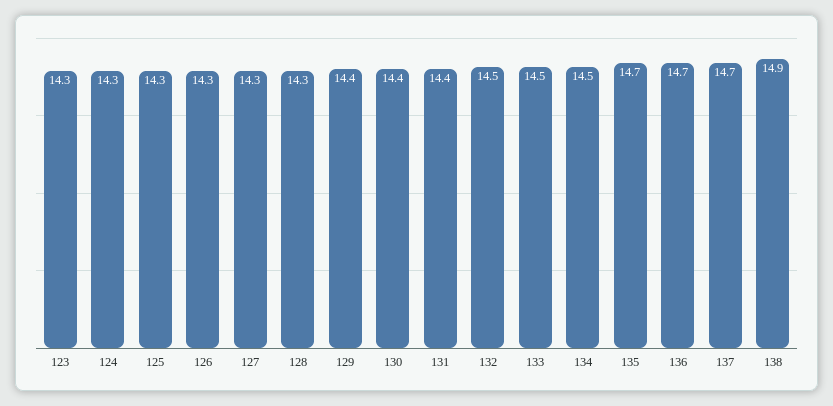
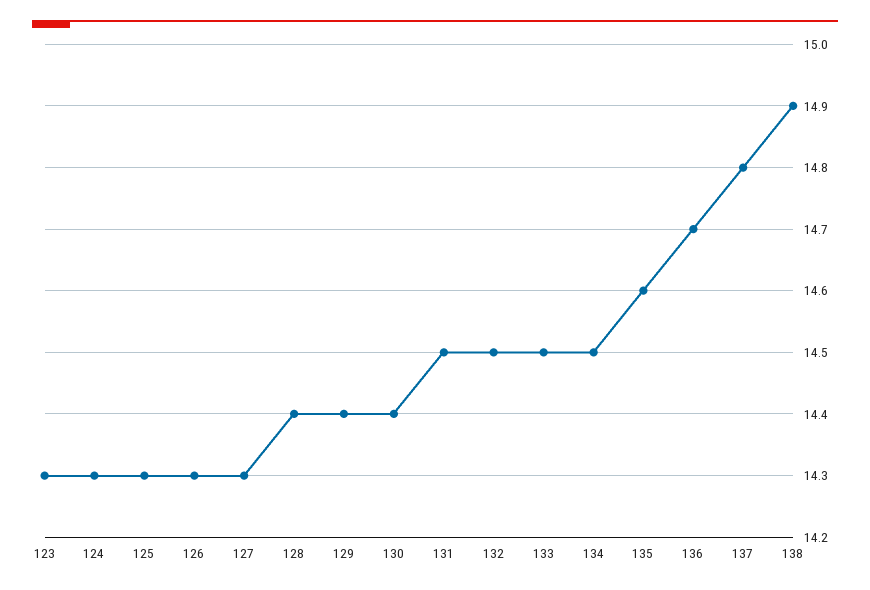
  {
    "123": 14.3,
    "124": 14.3,
    "125": 14.3,
    "126": 14.3,
    "127": 14.3,
-   "128": 14.3,
+   "128": 14.4,
    "129": 14.4,
    "130": 14.4,
-   "131": 14.4,
+   "131": 14.5,
    "132": 14.5,
    "133": 14.5,
    "134": 14.5,
-   "135": 14.7,
+   "135": 14.6,
    "136": 14.7,
-   "137": 14.7,
+   "137": 14.8,
    "138": 14.9
  }

